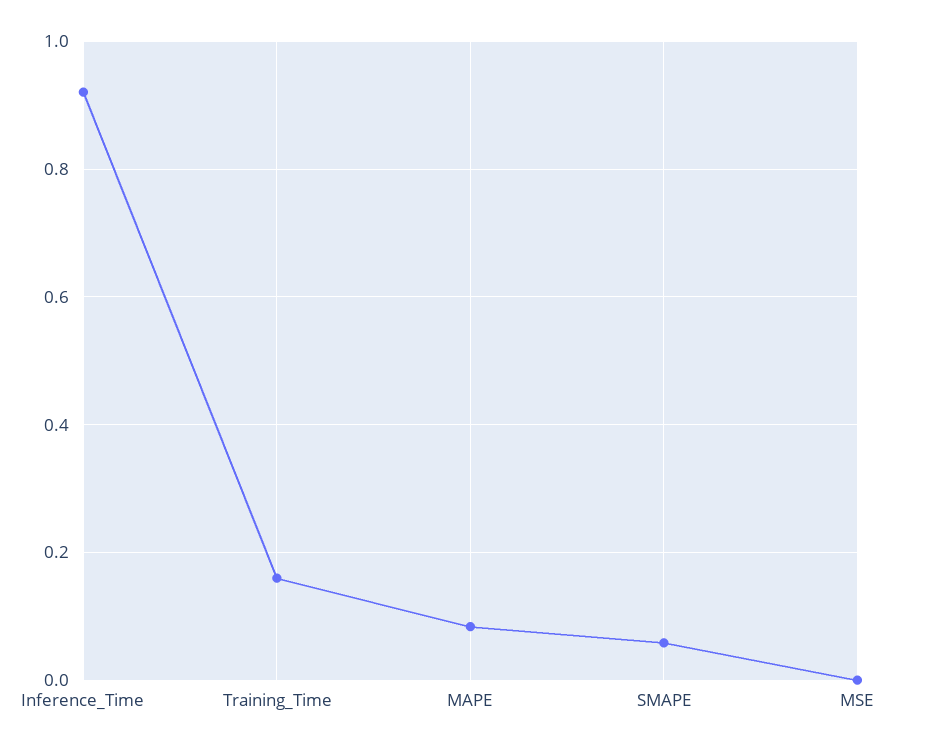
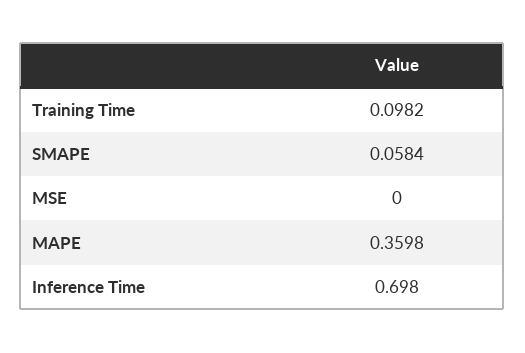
  {
-   "Inference_Time": 0.92,
+   "Inference_Time": 0.698,
-   "Training_Time": 0.16,
+   "Training_Time": 0.0982,
-   "MAPE": 0.08,
+   "MAPE": 0.3598,
    "SMAPE": 0.0584,
    "MSE": 0
  }

